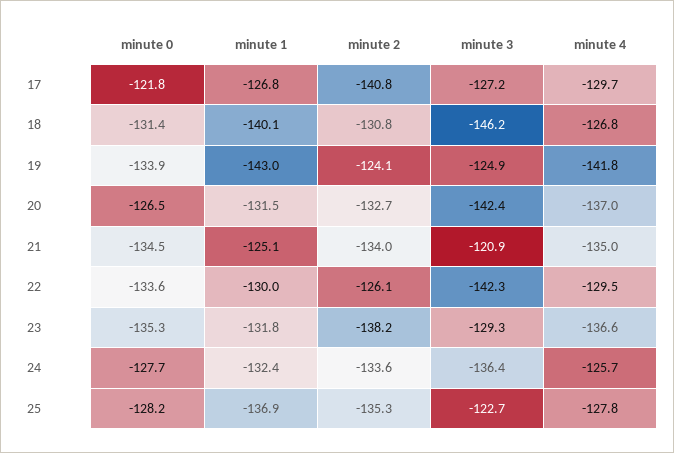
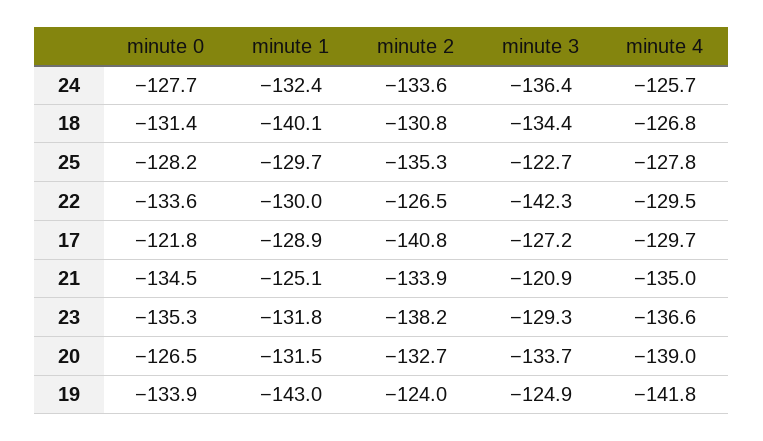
  {
    "minute 0": {
      "17": -121.8,
      "18": -131.4,
      "19": -133.9,
      "20": -126.5,
      "21": -134.5,
      "22": -133.6,
      "23": -135.3,
      "24": -127.7,
      "25": -128.2
    },
    "minute 1": {
-     "17": -126.8,
+     "17": -128.9,
      "18": -140.1,
      "19": -143,
      "20": -131.5,
      "21": -125.1,
      "22": -130,
      "23": -131.8,
      "24": -132.4,
-     "25": -136.9
+     "25": -129.7
    },
    "minute 2": {
      "17": -140.8,
      "18": -130.8,
-     "19": -124.1,
+     "19": -124,
      "20": -132.7,
-     "21": -134,
+     "21": -133.9,
-     "22": -126.1,
+     "22": -126.5,
      "23": -138.2,
      "24": -133.6,
      "25": -135.3
    },
    "minute 3": {
      "17": -127.2,
-     "18": -146.2,
+     "18": -134.4,
      "19": -124.9,
-     "20": -142.4,
+     "20": -133.7,
      "21": -120.9,
      "22": -142.3,
      "23": -129.3,
      "24": -136.4,
      "25": -122.7
    },
    "minute 4": {
      "17": -129.7,
      "18": -126.8,
      "19": -141.8,
-     "20": -137,
+     "20": -139,
      "21": -135,
      "22": -129.5,
      "23": -136.6,
      "24": -125.7,
      "25": -127.8
    }
  }

